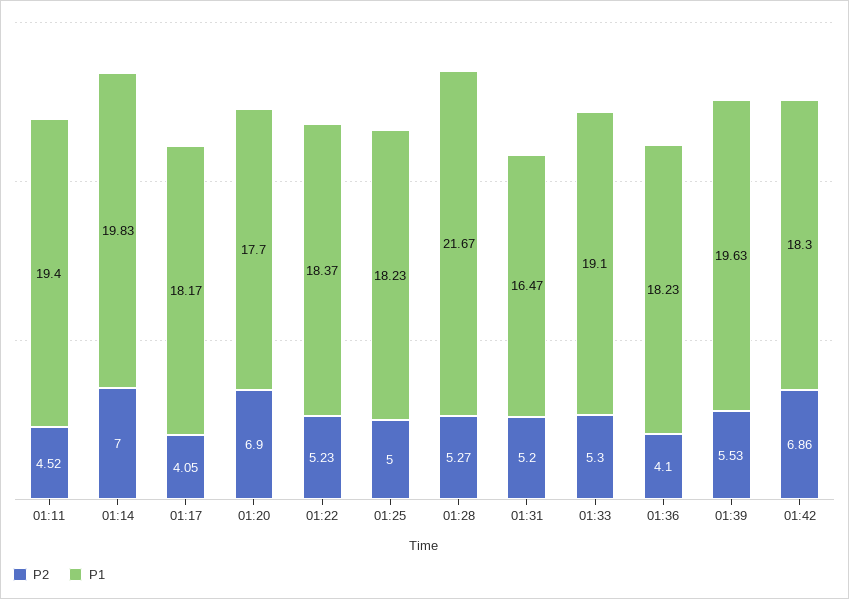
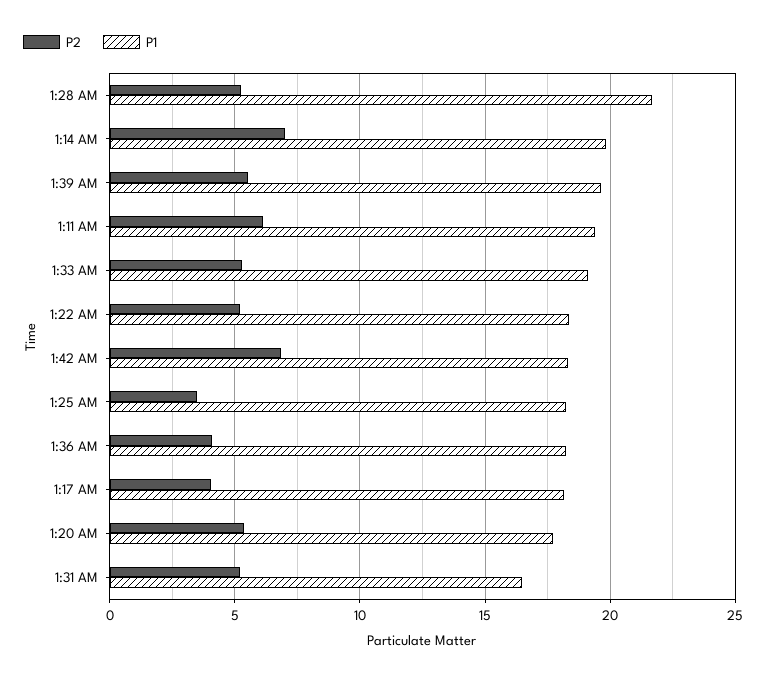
  {
    "P2": {
-     "01:11": 4.52,
+     "01:11": 6,
      "01:14": 7,
      "01:17": 4.05,
-     "01:20": 6.9,
+     "01:20": 5.5,
      "01:22": 5.23,
-     "01:25": 5,
+     "01:25": 3.5,
      "01:28": 5.27,
      "01:31": 5.2,
      "01:33": 5.3,
      "01:36": 4.1,
      "01:39": 5.53,
      "01:42": 6.86
    },
    "P1": {
      "01:11": 19.4,
      "01:14": 19.83,
      "01:17": 18.17,
      "01:20": 17.7,
      "01:22": 18.37,
      "01:25": 18.23,
      "01:28": 21.67,
      "01:31": 16.47,
      "01:33": 19.1,
      "01:36": 18.23,
      "01:39": 19.63,
      "01:42": 18.3
    }
  }

